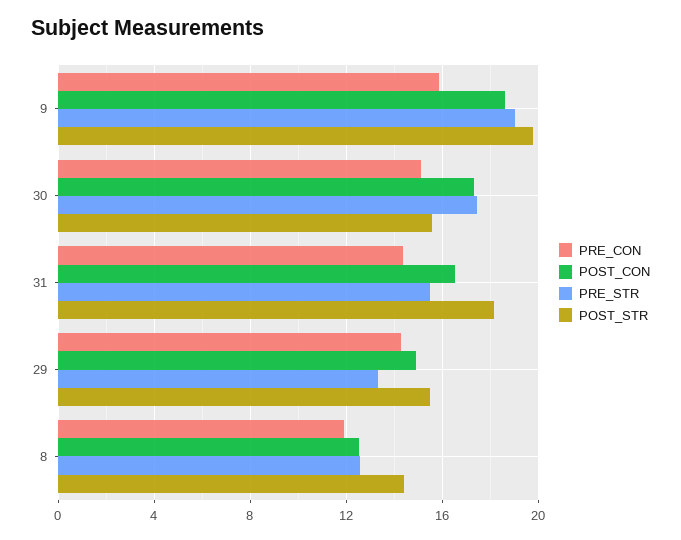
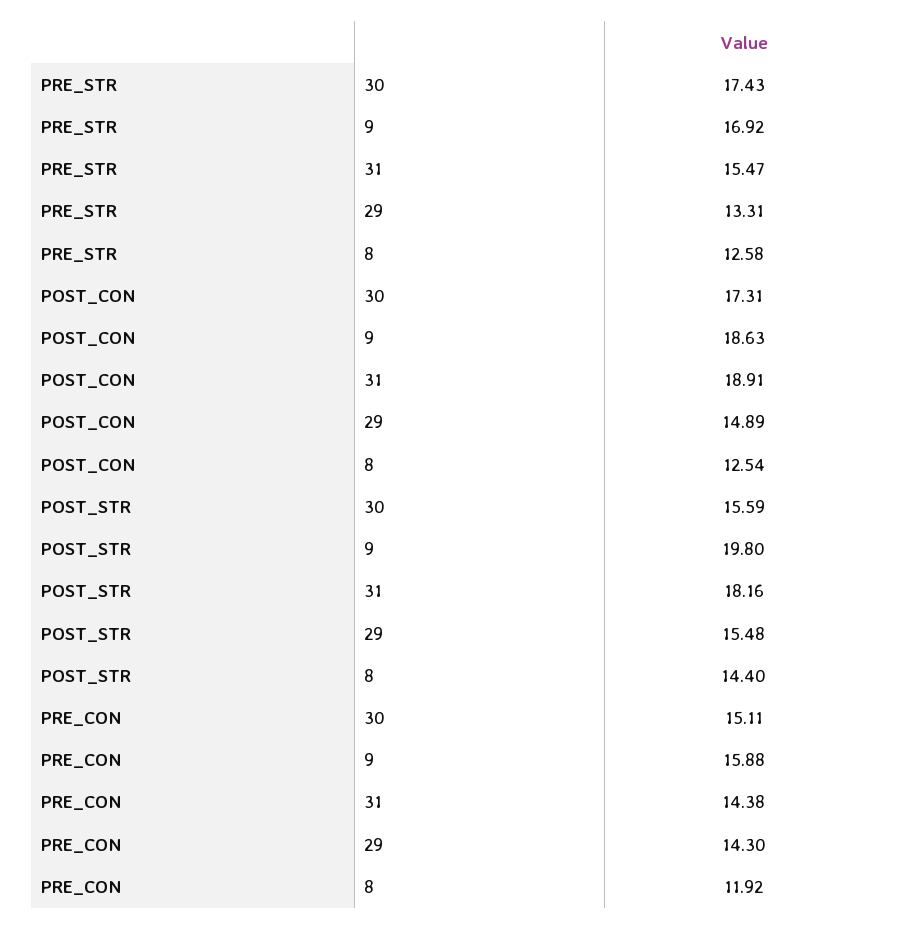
  {
    "PRE_CON": {
      "9": 15.88,
      "30": 15.11,
      "31": 14.38,
      "29": 14.3,
      "8": 11.92
    },
    "POST_CON": {
      "9": 18.63,
      "30": 17.31,
-     "31": 16.5,
+     "31": 18.91,
      "29": 14.89,
      "8": 12.54
    },
    "PRE_STR": {
-     "9": 19,
+     "9": 16.92,
      "30": 17.43,
      "31": 15.47,
      "29": 13.31,
      "8": 12.58
    },
    "POST_STR": {
      "9": 19.8,
      "30": 15.59,
      "31": 18.16,
      "29": 15.48,
      "8": 14.4
    }
  }

